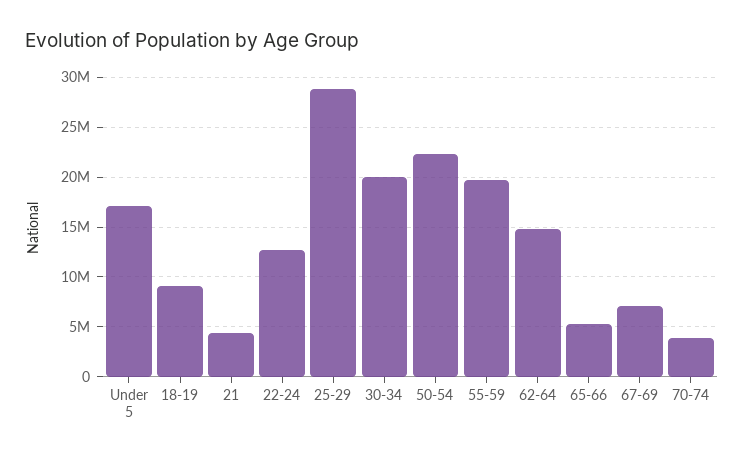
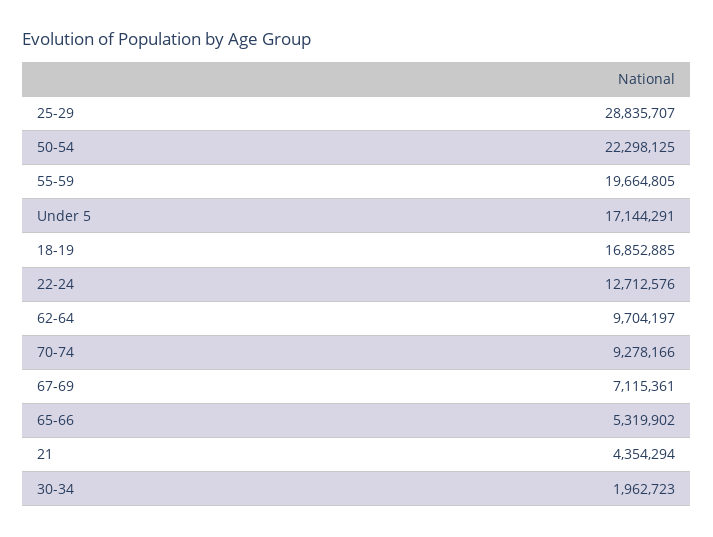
  {
    "Under 5": 17144291,
-   "18-19": 9000000,
+   "18-19": 16852885,
    "21": 4354294,
    "22-24": 12712576,
    "25-29": 28835707,
-   "30-34": 20000000,
+   "30-34": 1962723,
    "50-54": 22298125,
    "55-59": 19664805,
-   "62-64": 15000000,
+   "62-64": 9704197,
    "65-66": 5319902,
    "67-69": 7115361,
-   "70-74": 4000000
+   "70-74": 9278166
  }

